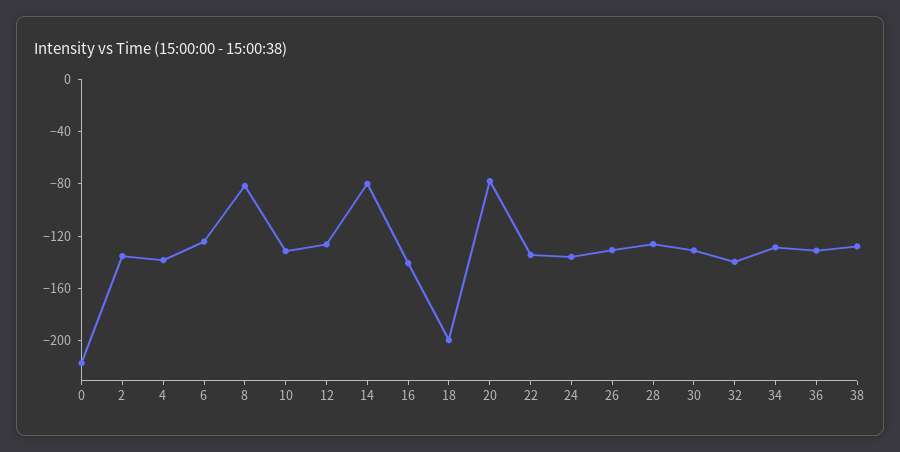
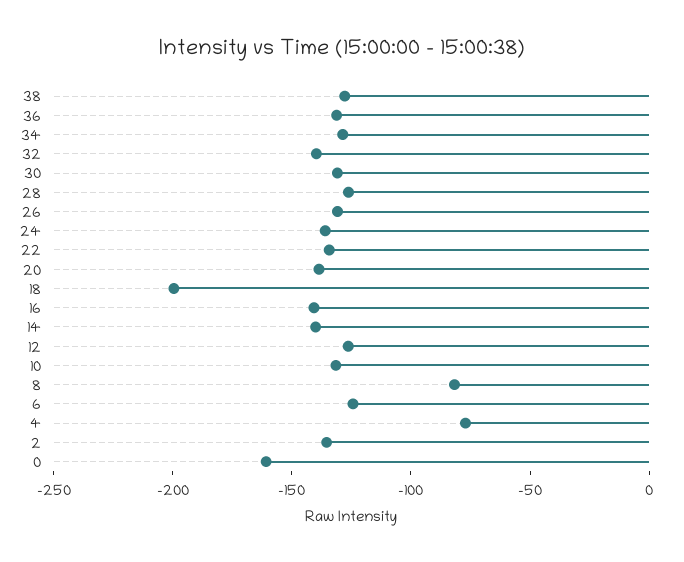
  {
-   "0": -220,
+   "0": -160,
    "2": -140,
-   "4": -140,
+   "4": -80,
    "6": -120,
    "8": -80,
    "10": -130,
    "12": -130,
-   "14": -80,
+   "14": -140,
    "16": -140,
    "18": -200,
-   "20": -80,
+   "20": -140,
    "22": -130,
    "24": -140,
    "26": -130,
    "28": -130,
    "30": -130,
    "32": -140,
    "34": -130,
    "36": -130,
    "38": -130
  }

